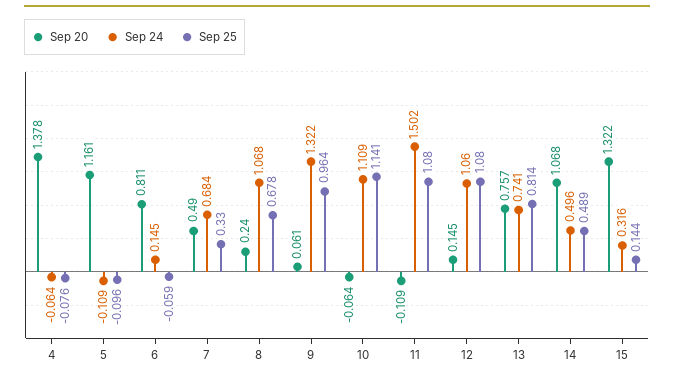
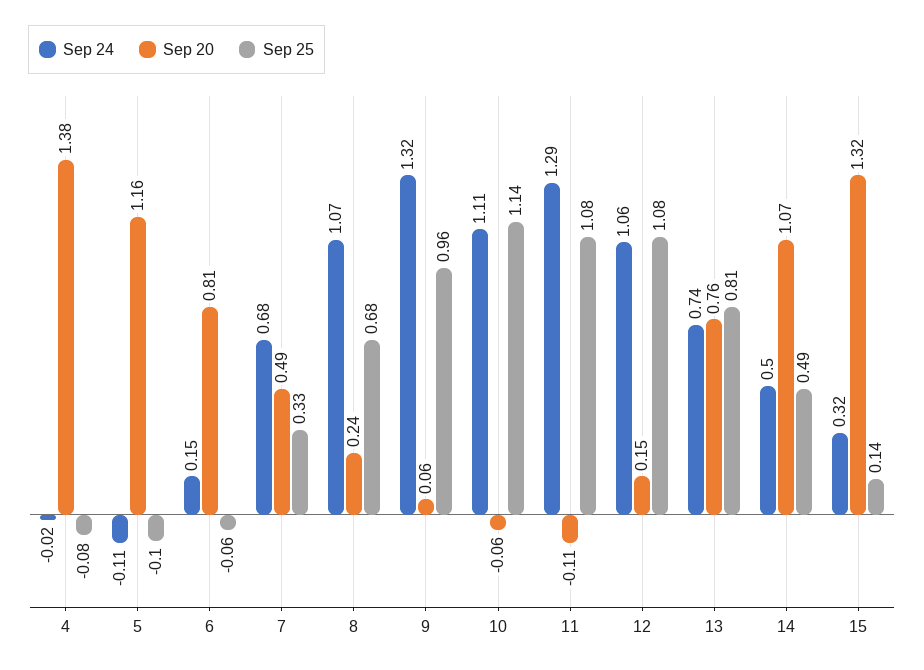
  {
    "Sep 20": {
      "4": 1.378,
      "5": 1.161,
      "6": 0.811,
      "7": 0.49,
      "8": 0.24,
      "9": 0.061,
      "10": -0.064,
      "11": -0.109,
      "12": 0.145,
      "13": 0.757,
      "14": 1.068,
      "15": 1.322
    },
    "Sep 24": {
-     "4": -0.064,
+     "4": -0.02,
      "5": -0.109,
      "6": 0.145,
      "7": 0.684,
      "8": 1.068,
      "9": 1.322,
      "10": 1.109,
-     "11": 1.502,
+     "11": 1.29,
      "12": 1.06,
      "13": 0.741,
      "14": 0.496,
      "15": 0.316
    },
    "Sep 25": {
      "4": -0.076,
      "5": -0.096,
      "6": -0.059,
      "7": 0.33,
      "8": 0.678,
      "9": 0.964,
      "10": 1.141,
      "11": 1.08,
      "12": 1.08,
      "13": 0.814,
      "14": 0.489,
      "15": 0.144
    }
  }

